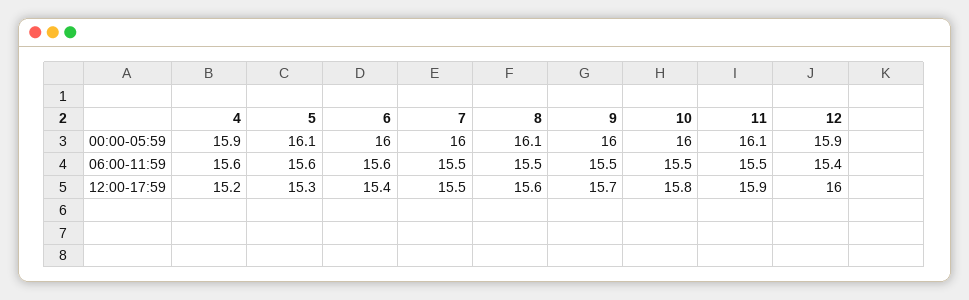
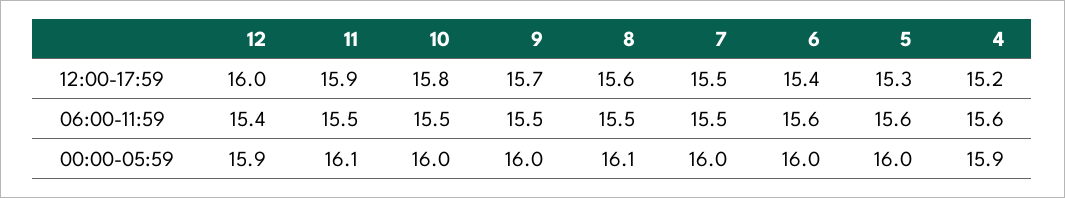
  {
    "4": {
      "00:00-05:59": 15.9,
      "06:00-11:59": 15.6,
      "12:00-17:59": 15.2
    },
    "5": {
-     "00:00-05:59": 16.1,
+     "00:00-05:59": 16,
      "06:00-11:59": 15.6,
      "12:00-17:59": 15.3
    },
    "6": {
      "00:00-05:59": 16,
      "06:00-11:59": 15.6,
      "12:00-17:59": 15.4
    },
    "7": {
      "00:00-05:59": 16,
      "06:00-11:59": 15.5,
      "12:00-17:59": 15.5
    },
    "8": {
      "00:00-05:59": 16.1,
      "06:00-11:59": 15.5,
      "12:00-17:59": 15.6
    },
    "9": {
      "00:00-05:59": 16,
      "06:00-11:59": 15.5,
      "12:00-17:59": 15.7
    },
    "10": {
      "00:00-05:59": 16,
      "06:00-11:59": 15.5,
      "12:00-17:59": 15.8
    },
    "11": {
      "00:00-05:59": 16.1,
      "06:00-11:59": 15.5,
      "12:00-17:59": 15.9
    },
    "12": {
      "00:00-05:59": 15.9,
      "06:00-11:59": 15.4,
      "12:00-17:59": 16
    }
  }

